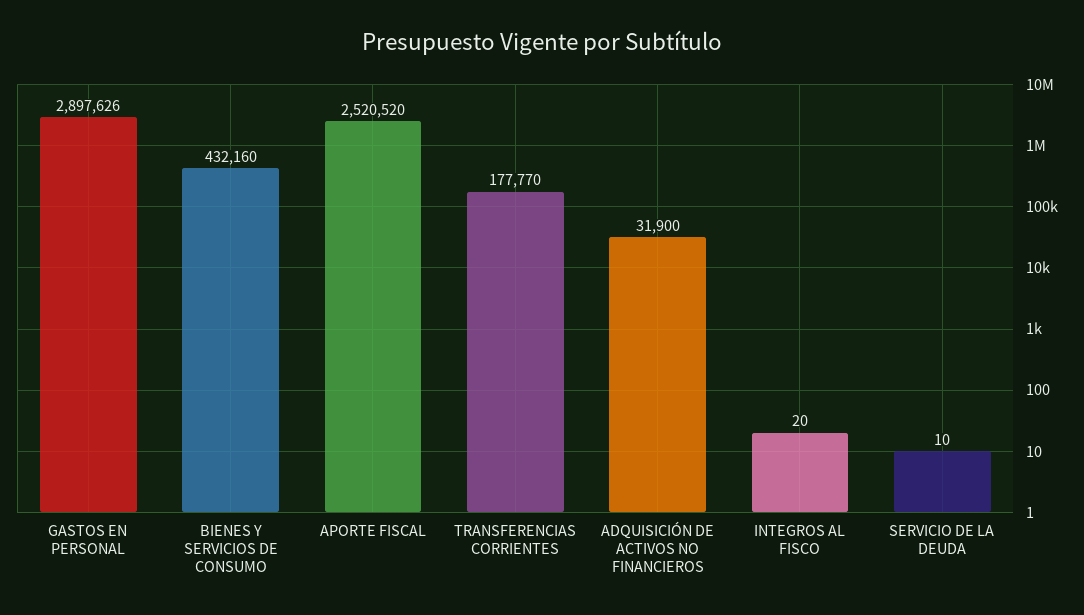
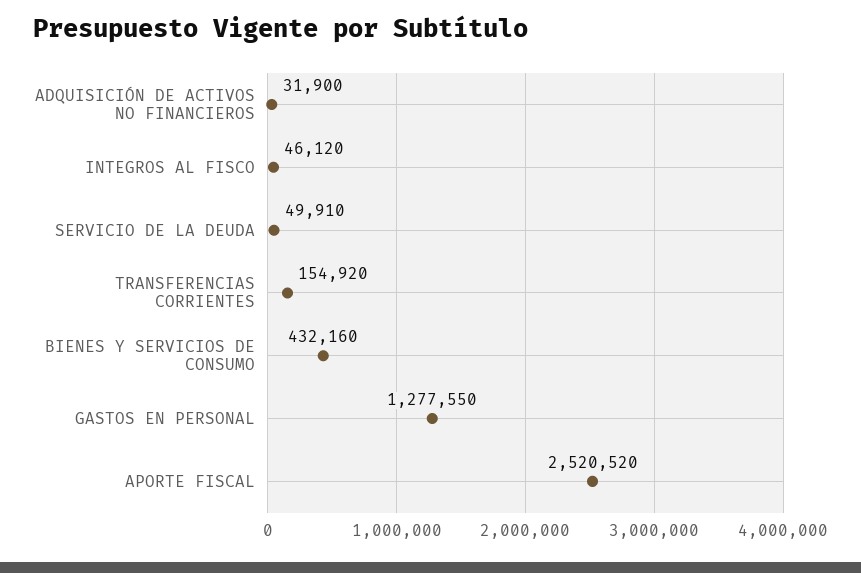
  {
-   "GASTOS EN PERSONAL": 2897626,
+   "GASTOS EN PERSONAL": 1277550,
    "BIENES Y SERVICIOS DE CONSUMO": 432160,
    "APORTE FISCAL": 2520520,
-   "TRANSFERENCIAS CORRIENTES": 177770,
+   "TRANSFERENCIAS CORRIENTES": 154920,
    "ADQUISICIÓN DE ACTIVOS NO FINANCIEROS": 31900,
-   "INTEGROS AL FISCO": 20,
+   "INTEGROS AL FISCO": 46120,
-   "SERVICIO DE LA DEUDA": 10
+   "SERVICIO DE LA DEUDA": 49910
  }

